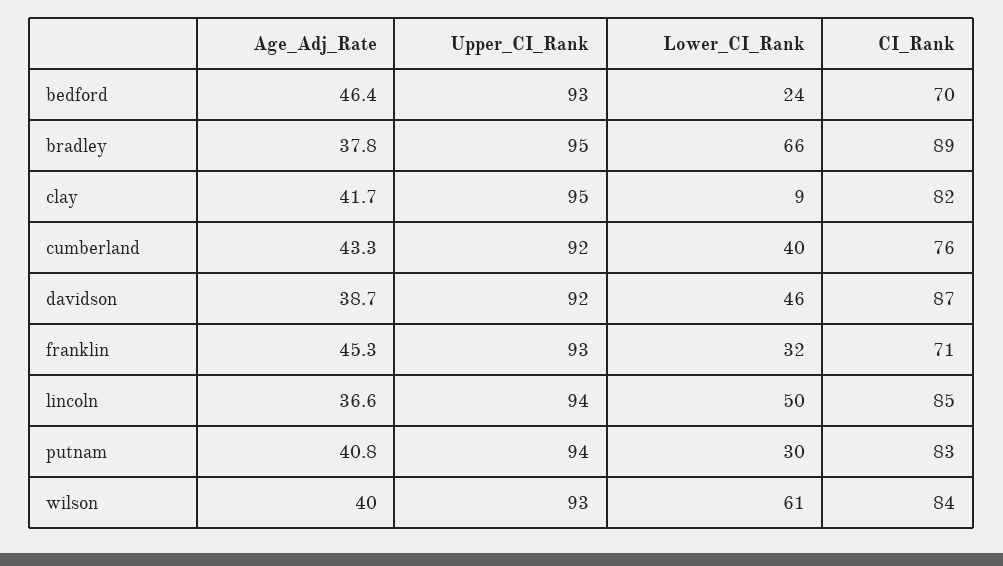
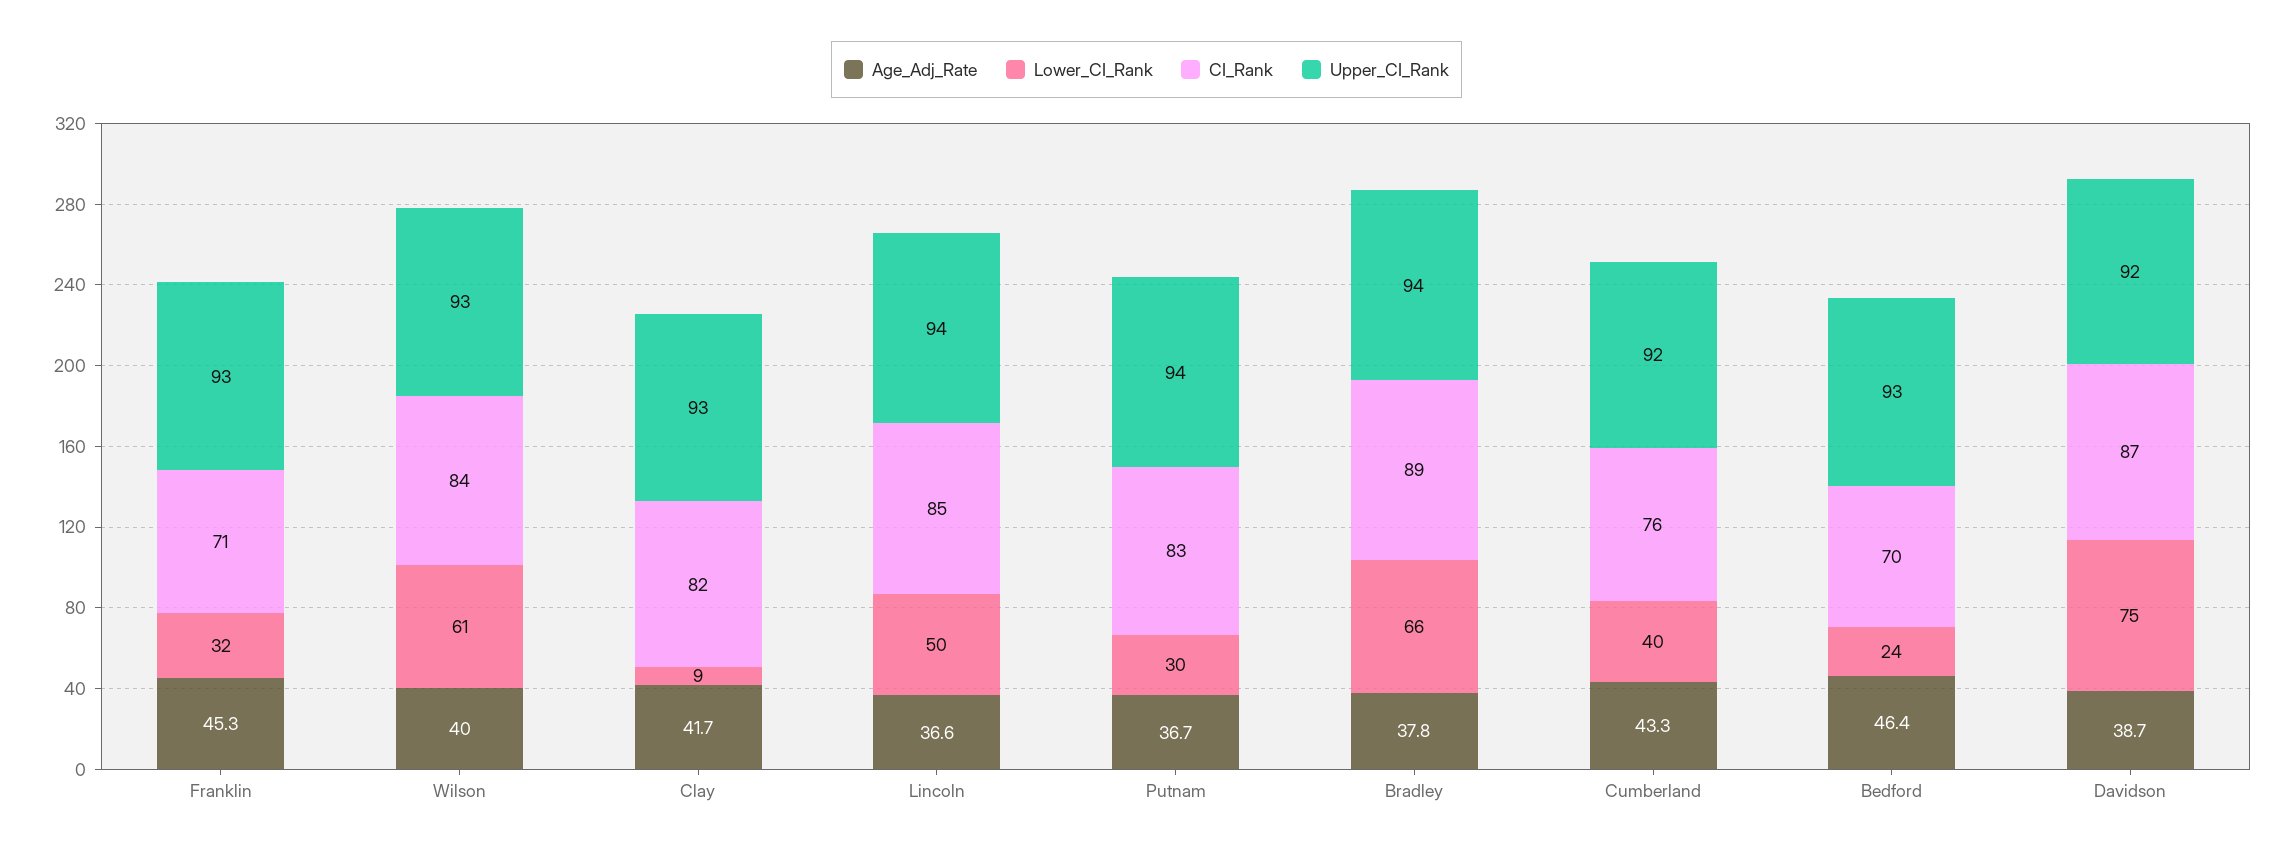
  {
    "Age_Adj_Rate": {
      "bedford": 46.4,
      "bradley": 37.8,
      "clay": 41.7,
      "cumberland": 43.3,
      "davidson": 38.7,
      "franklin": 45.3,
      "lincoln": 36.6,
-     "putnam": 40.8,
+     "putnam": 36.7,
      "wilson": 40
    },
    "Upper_CI_Rank": {
      "bedford": 93,
-     "bradley": 95,
+     "bradley": 94,
-     "clay": 95,
+     "clay": 93,
      "cumberland": 92,
      "davidson": 92,
      "franklin": 93,
      "lincoln": 94,
      "putnam": 94,
      "wilson": 93
    },
    "Lower_CI_Rank": {
      "bedford": 24,
      "bradley": 66,
      "clay": 9,
      "cumberland": 40,
-     "davidson": 46,
+     "davidson": 75,
      "franklin": 32,
      "lincoln": 50,
      "putnam": 30,
      "wilson": 61
    },
    "CI_Rank": {
      "bedford": 70,
      "bradley": 89,
      "clay": 82,
      "cumberland": 76,
      "davidson": 87,
      "franklin": 71,
      "lincoln": 85,
      "putnam": 83,
      "wilson": 84
    }
  }

